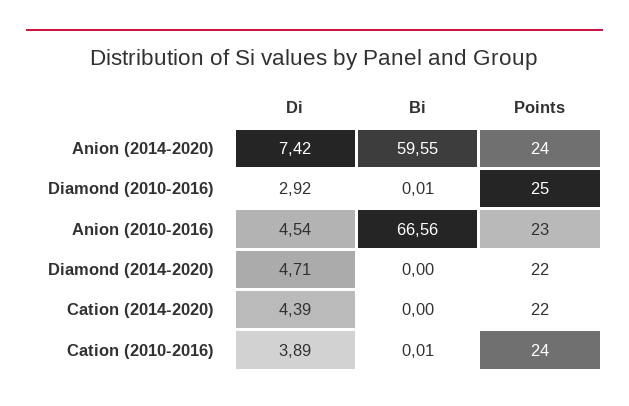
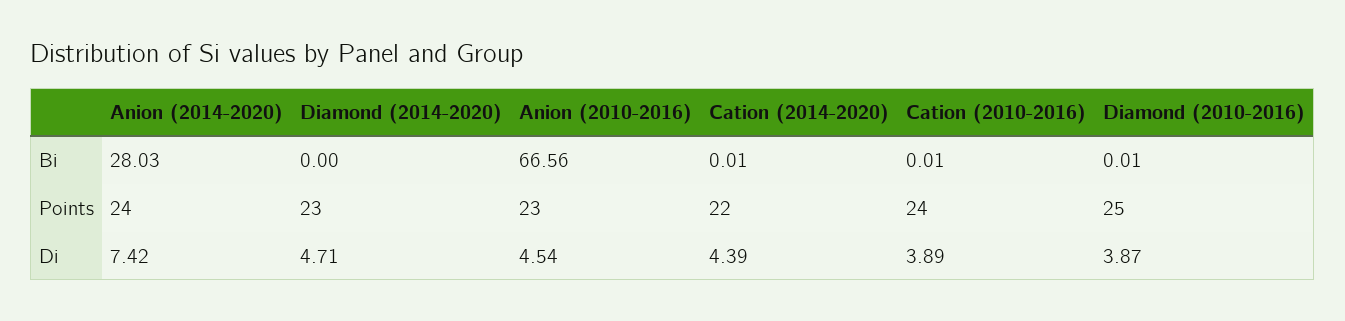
  {
    "Di": {
      "Anion (2014-2020)": 7.42,
-     "Diamond (2010-2016)": 2.92,
+     "Diamond (2010-2016)": 3.87,
      "Anion (2010-2016)": 4.54,
      "Diamond (2014-2020)": 4.71,
      "Cation (2014-2020)": 4.39,
      "Cation (2010-2016)": 3.89
    },
    "Bi": {
-     "Anion (2014-2020)": 59.55,
+     "Anion (2014-2020)": 28.03,
      "Diamond (2010-2016)": 0.01,
      "Anion (2010-2016)": 66.56,
      "Diamond (2014-2020)": 0,
-     "Cation (2014-2020)": 0,
+     "Cation (2014-2020)": 0.01,
      "Cation (2010-2016)": 0.01
    },
    "Points": {
      "Anion (2014-2020)": 24,
      "Diamond (2010-2016)": 25,
      "Anion (2010-2016)": 23,
-     "Diamond (2014-2020)": 22,
+     "Diamond (2014-2020)": 23,
      "Cation (2014-2020)": 22,
      "Cation (2010-2016)": 24
    }
  }

